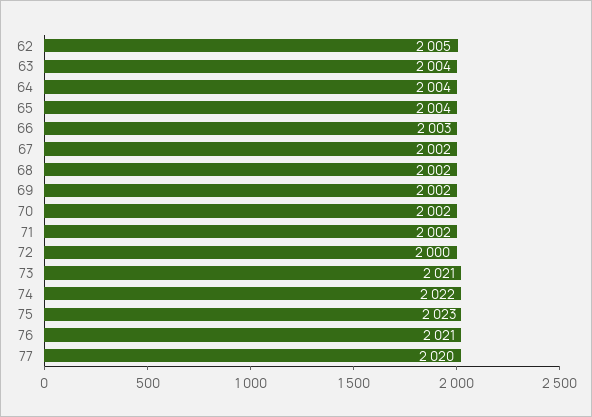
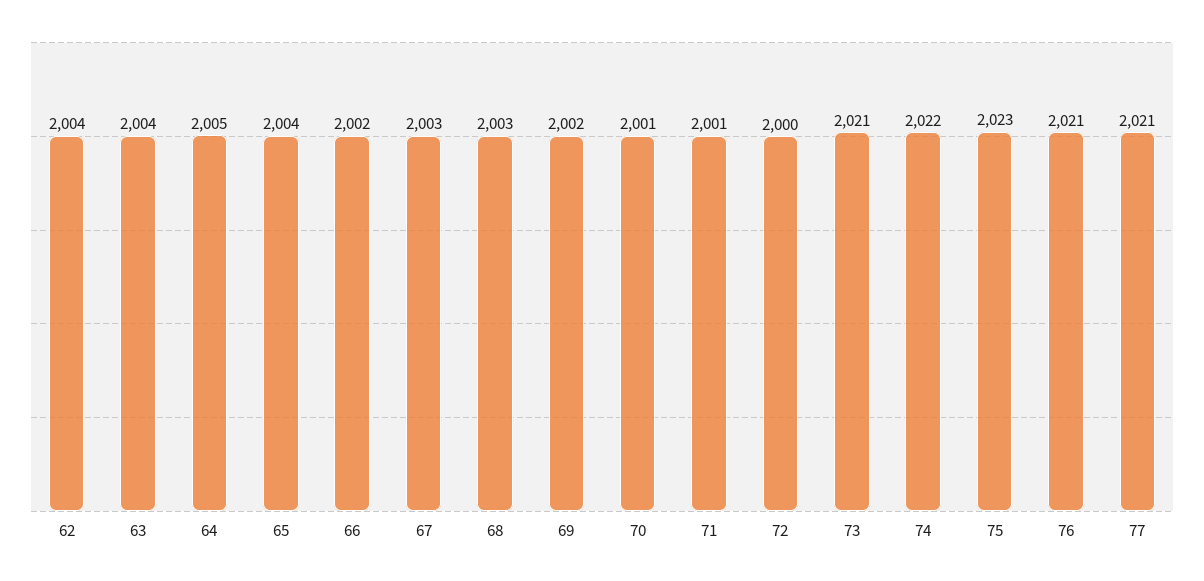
  {
-   "62": 2005,
+   "62": 2004,
    "63": 2004,
-   "64": 2004,
+   "64": 2005,
    "65": 2004,
-   "66": 2003,
+   "66": 2002,
-   "67": 2002,
+   "67": 2003,
-   "68": 2002,
+   "68": 2003,
    "69": 2002,
-   "70": 2002,
+   "70": 2001,
-   "71": 2002,
+   "71": 2001,
    "72": 2000,
    "73": 2021,
    "74": 2022,
    "75": 2023,
    "76": 2021,
-   "77": 2020
+   "77": 2021
  }

